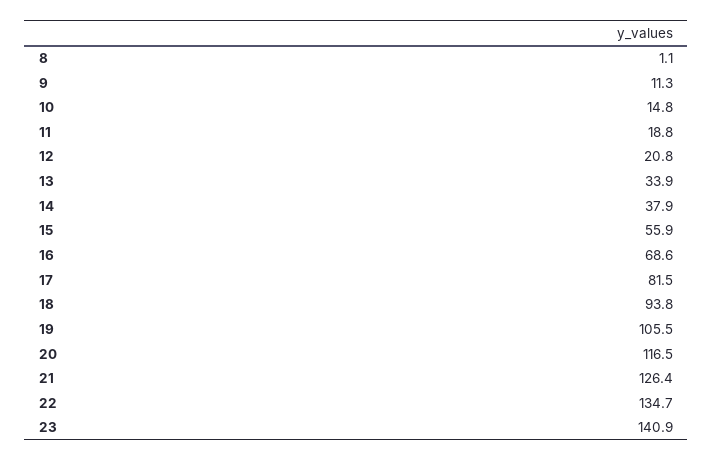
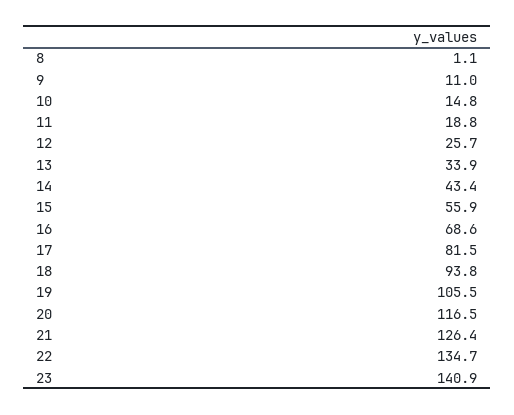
  {
    "8": 1.1,
-   "9": 11.3,
+   "9": 11,
    "10": 14.8,
    "11": 18.8,
-   "12": 20.8,
+   "12": 25.7,
    "13": 33.9,
-   "14": 37.9,
+   "14": 43.4,
    "15": 55.9,
    "16": 68.6,
    "17": 81.5,
    "18": 93.8,
    "19": 105.5,
    "20": 116.5,
    "21": 126.4,
    "22": 134.7,
    "23": 140.9
  }

